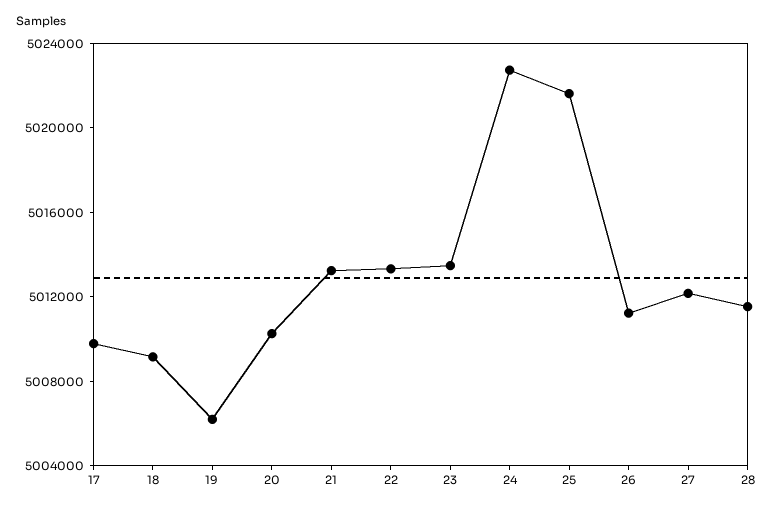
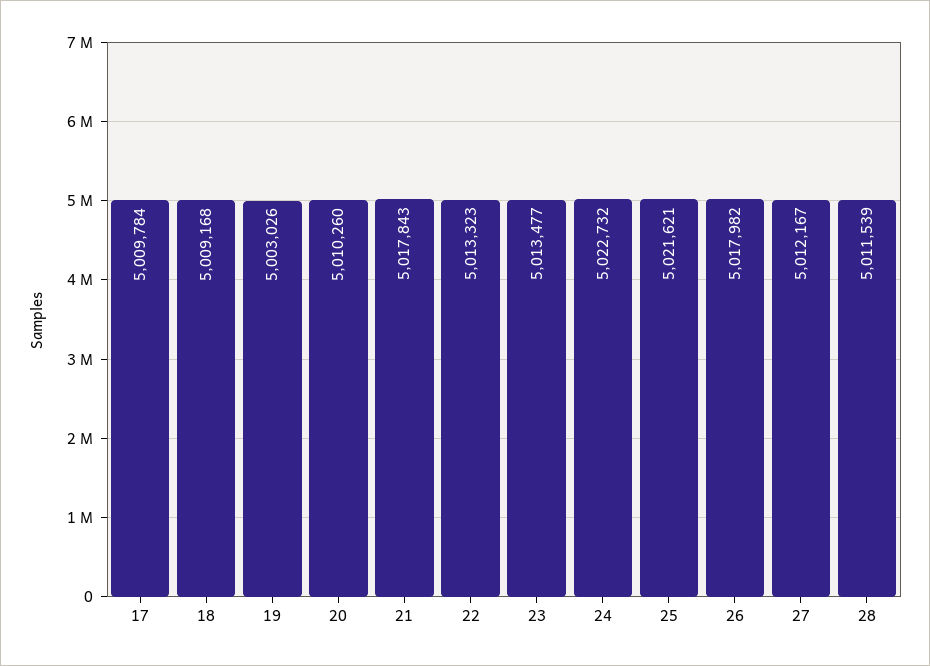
  {
    "17": 5009784,
    "18": 5009168,
-   "19": 5006000,
+   "19": 5003026,
    "20": 5010260,
-   "21": 5013000,
+   "21": 5017843,
    "22": 5013323,
    "23": 5013477,
    "24": 5022732,
    "25": 5021621,
-   "26": 5011000,
+   "26": 5017982,
    "27": 5012167,
    "28": 5011539
  }

